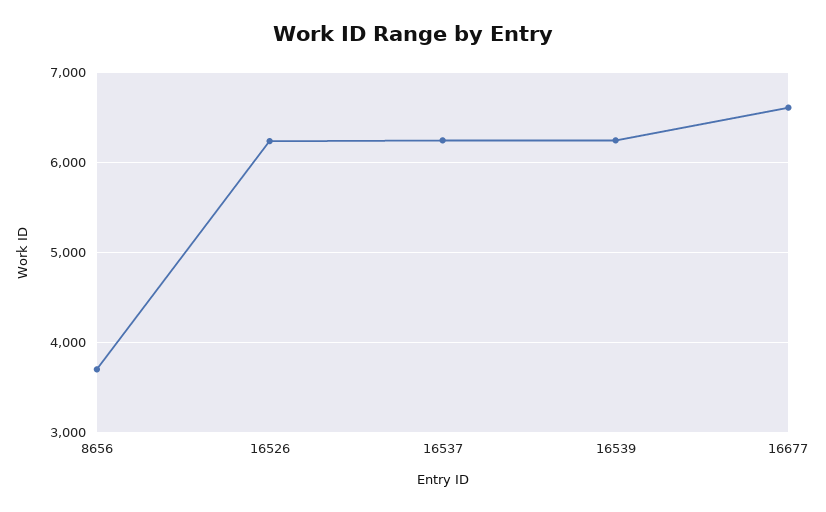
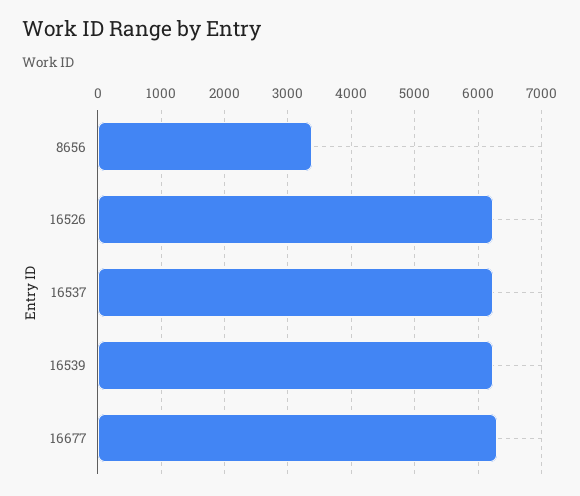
  {
-   "8656": 3700,
+   "8656": 3400,
    "16526": 6200,
    "16537": 6200,
    "16539": 6200,
-   "16677": 6600
+   "16677": 6300
  }

